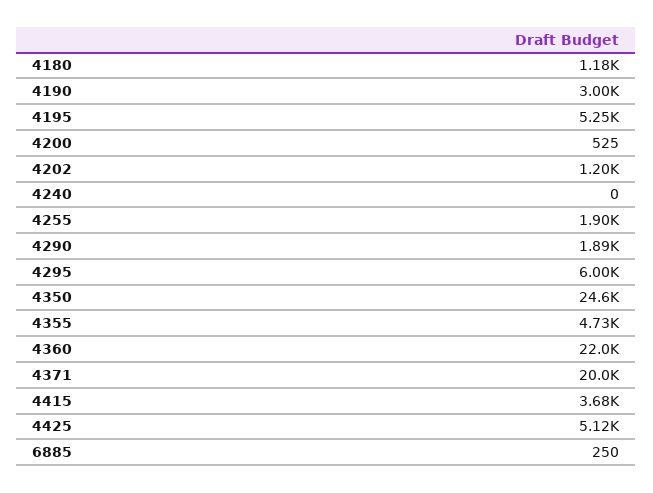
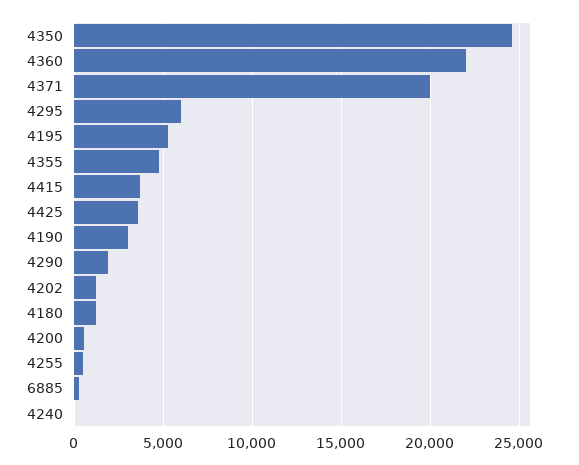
  {
    "4180": 1180,
    "4190": 3000,
    "4195": 5250,
    "4200": 525,
    "4202": 1200,
    "4240": 0,
-   "4255": 1900,
+   "4255": 500,
    "4290": 1890,
    "4295": 6000,
    "4350": 24600,
    "4355": 4730,
    "4360": 22000,
    "4371": 20000,
    "4415": 3680,
-   "4425": 5120,
+   "4425": 3500,
    "6885": 250
  }

